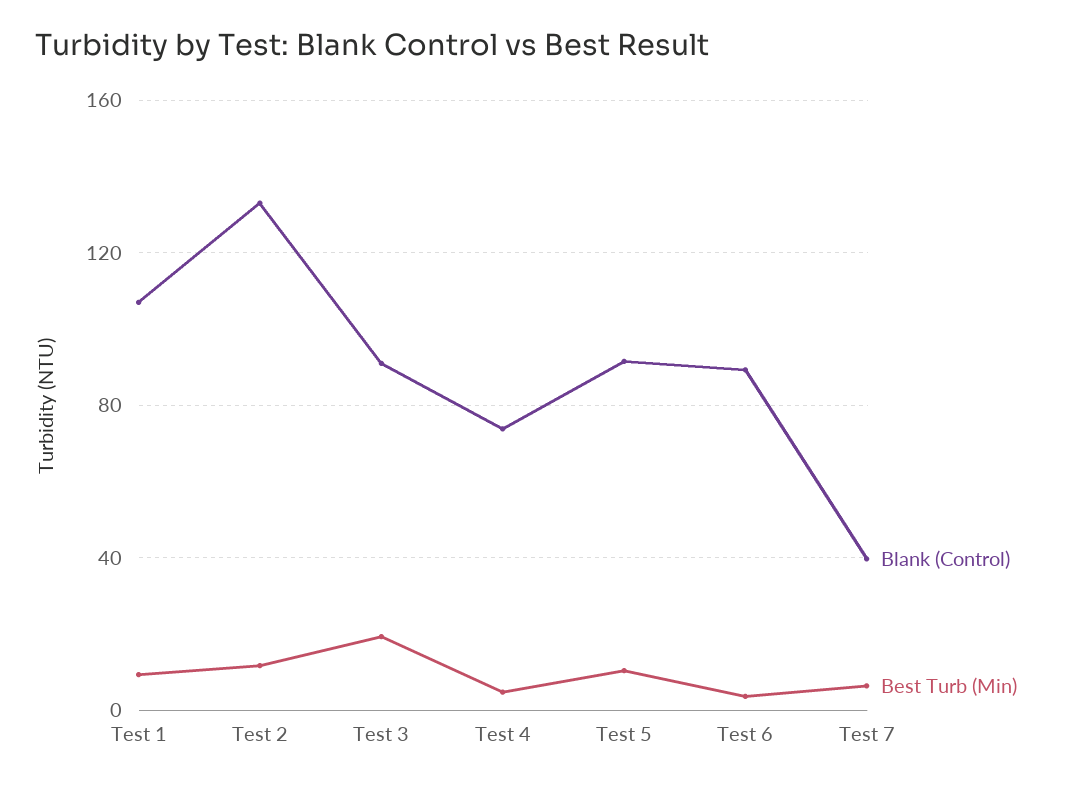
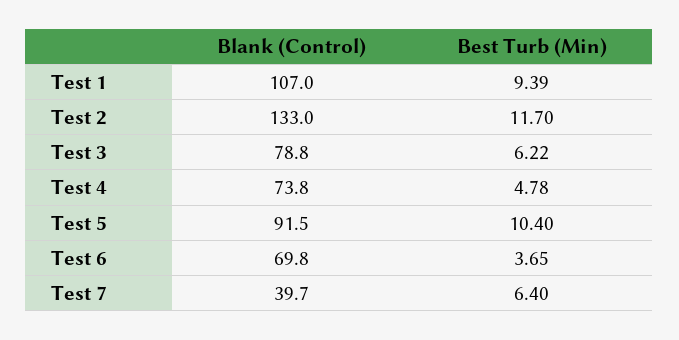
  {
    "Blank (Control)": {
      "Test 1": 107,
      "Test 2": 133,
-     "Test 3": 90,
+     "Test 3": 78.8,
      "Test 4": 73.8,
      "Test 5": 91.5,
-     "Test 6": 90,
+     "Test 6": 69.8,
      "Test 7": 39.7
    },
    "Best Turb (Min)": {
      "Test 1": 9.39,
      "Test 2": 11.7,
-     "Test 3": 20,
+     "Test 3": 6.22,
      "Test 4": 4.78,
      "Test 5": 10.4,
      "Test 6": 3.65,
      "Test 7": 6.4
    }
  }

